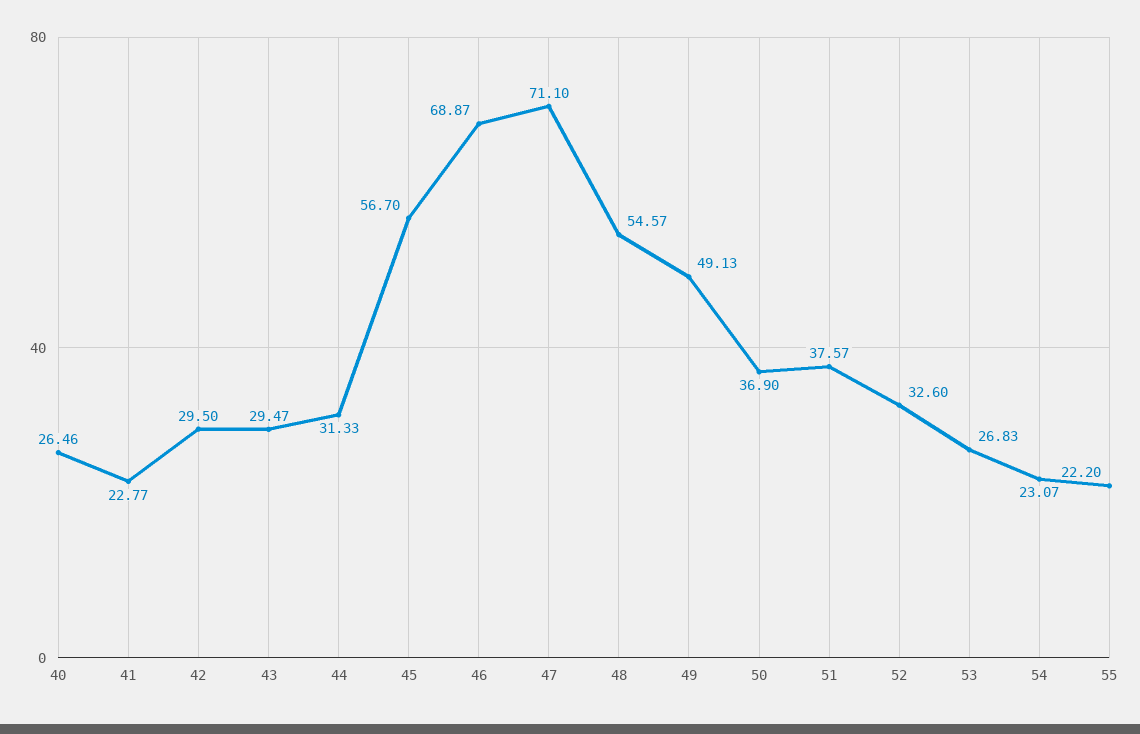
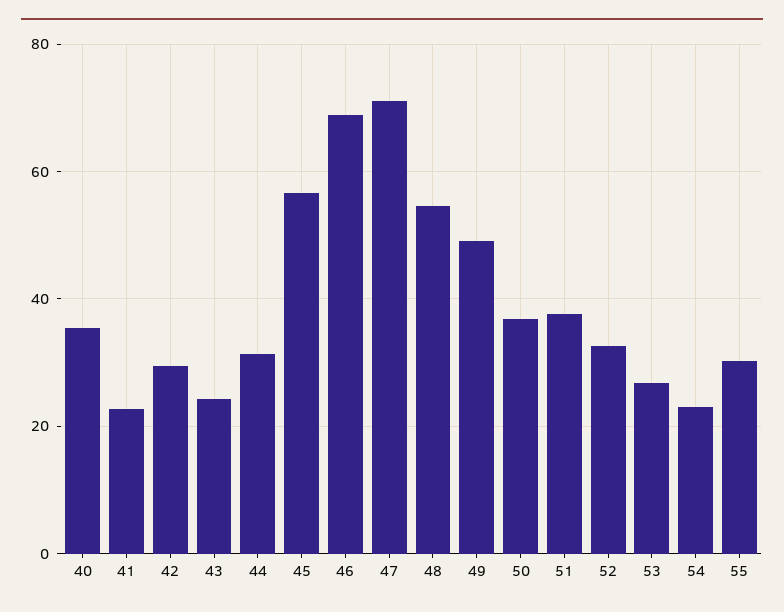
  {
-   "40": 26.46,
+   "40": 36,
    "41": 22.77,
    "42": 29.5,
-   "43": 29.47,
+   "43": 24,
    "44": 31.33,
    "45": 56.7,
    "46": 68.87,
    "47": 71.1,
    "48": 54.57,
    "49": 49.13,
    "50": 36.9,
    "51": 37.57,
    "52": 32.6,
    "53": 26.83,
    "54": 23.07,
-   "55": 22.2
+   "55": 30
  }

